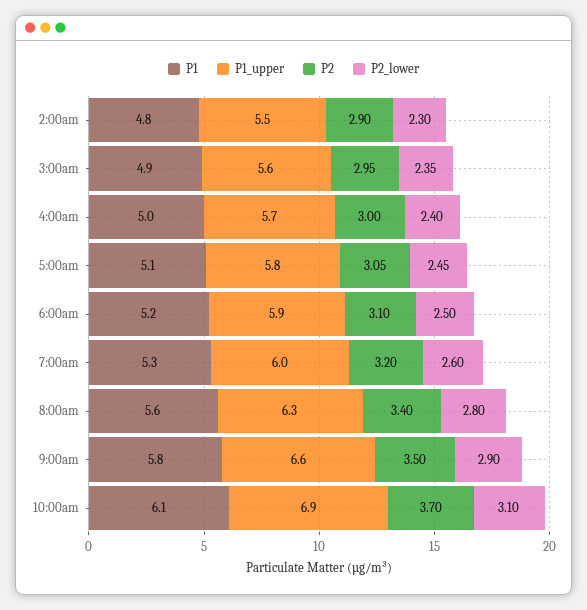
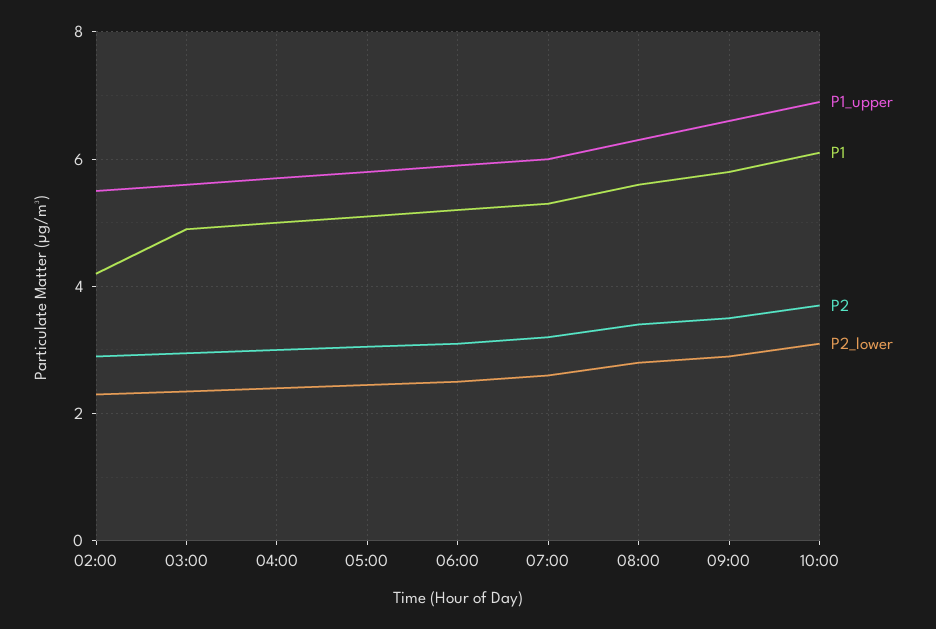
  {
    "P1": {
-     "2:00am": 4.8,
+     "2:00am": 4.2,
      "3:00am": 4.9,
      "4:00am": 5,
      "5:00am": 5.1,
      "6:00am": 5.2,
      "7:00am": 5.3,
      "8:00am": 5.6,
      "9:00am": 5.8,
      "10:00am": 6.1
    },
    "P1_upper": {
      "2:00am": 5.5,
      "3:00am": 5.6,
      "4:00am": 5.7,
      "5:00am": 5.8,
      "6:00am": 5.9,
      "7:00am": 6,
      "8:00am": 6.3,
      "9:00am": 6.6,
      "10:00am": 6.9
    },
    "P2": {
      "2:00am": 2.9,
      "3:00am": 2.95,
      "4:00am": 3,
      "5:00am": 3.05,
      "6:00am": 3.1,
      "7:00am": 3.2,
      "8:00am": 3.4,
      "9:00am": 3.5,
      "10:00am": 3.7
    },
    "P2_lower": {
      "2:00am": 2.3,
      "3:00am": 2.35,
      "4:00am": 2.4,
      "5:00am": 2.45,
      "6:00am": 2.5,
      "7:00am": 2.6,
      "8:00am": 2.8,
      "9:00am": 2.9,
      "10:00am": 3.1
    }
  }

